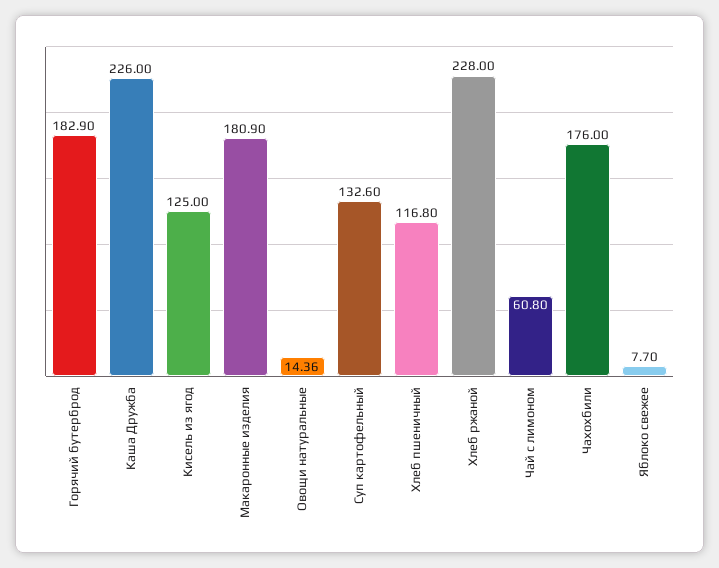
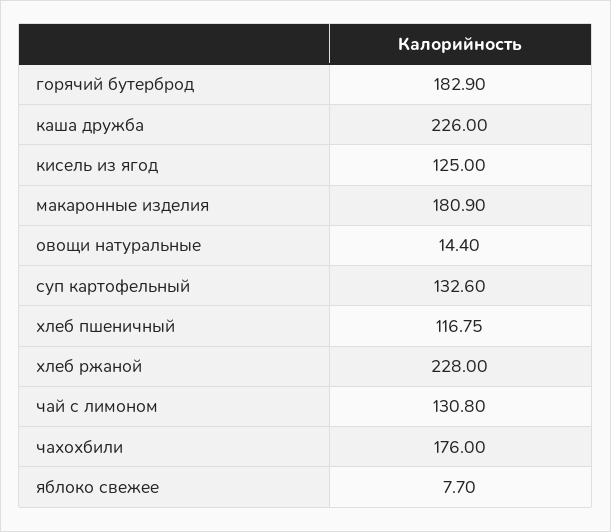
  {
    "Горячий бутерброд": 182.9,
    "Каша Дружба": 226,
    "Кисель из ягод": 125,
    "Макаронные изделия": 180.9,
-   "Овощи натуральные": 14.36,
+   "Овощи натуральные": 14.4,
    "Суп картофельный": 132.6,
-   "Хлеб пшеничный": 116.8,
+   "Хлеб пшеничный": 116.75,
    "Хлеб ржаной": 228,
-   "Чай с лимоном": 60.8,
+   "Чай с лимоном": 130.8,
    "Чахохбили": 176,
    "Яблоко свежее": 7.7
  }

